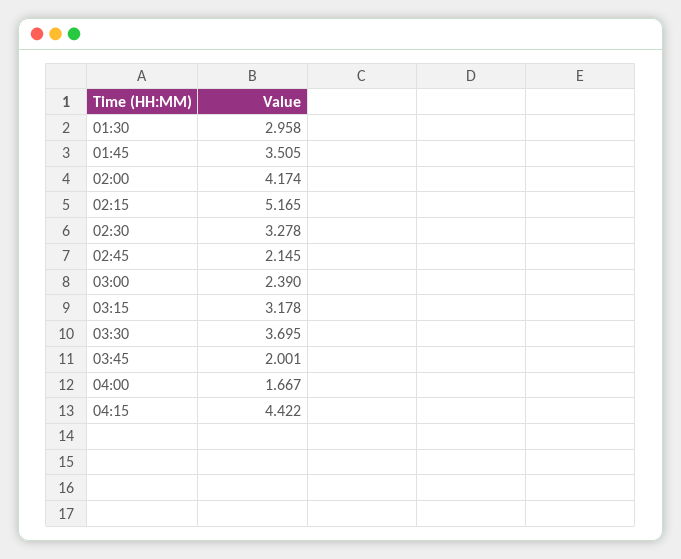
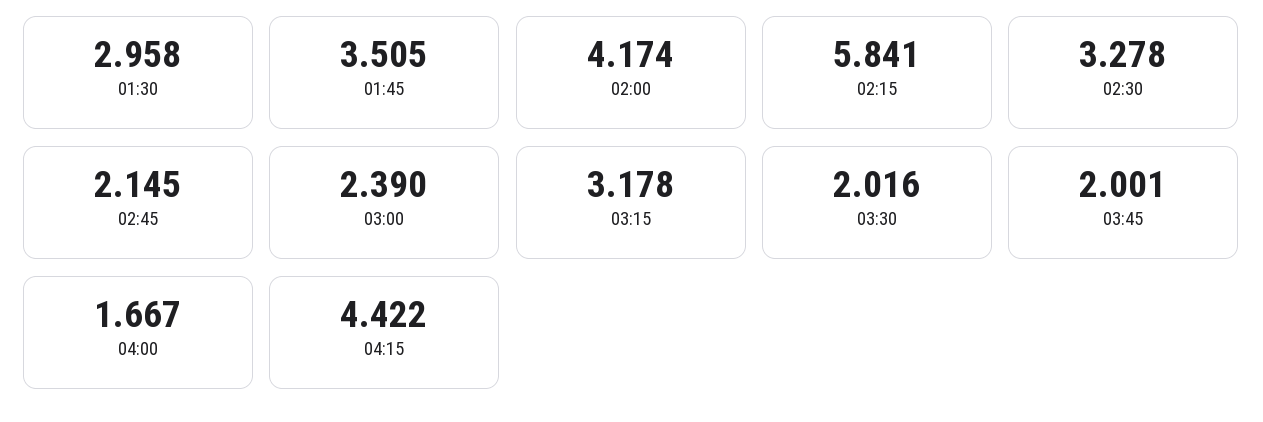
  {
    "01:30": 2.958,
    "01:45": 3.505,
    "02:00": 4.174,
-   "02:15": 5.165,
+   "02:15": 5.841,
    "02:30": 3.278,
    "02:45": 2.145,
    "03:00": 2.39,
    "03:15": 3.178,
-   "03:30": 3.695,
+   "03:30": 2.016,
    "03:45": 2.001,
    "04:00": 1.667,
    "04:15": 4.422
  }

